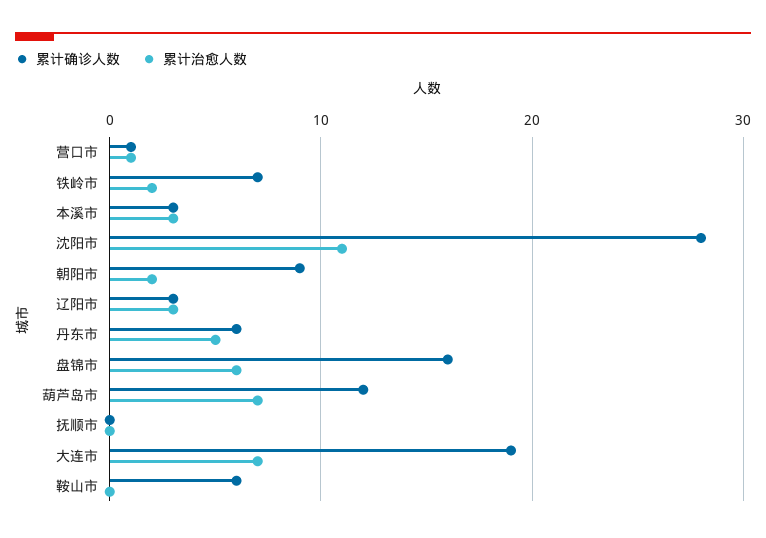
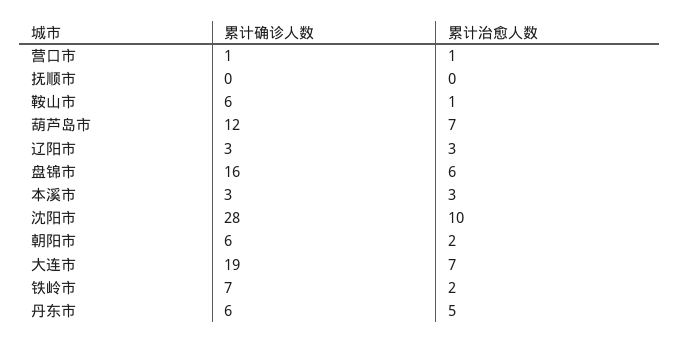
  {
    "累计确诊人数": {
      "营口市": 1,
      "铁岭市": 7,
      "本溪市": 3,
      "沈阳市": 28,
-     "朝阳市": 9,
+     "朝阳市": 6,
      "辽阳市": 3,
      "丹东市": 6,
      "盘锦市": 16,
      "葫芦岛市": 12,
      "抚顺市": 0,
      "大连市": 19,
      "鞍山市": 6
    },
    "累计治愈人数": {
      "营口市": 1,
      "铁岭市": 2,
      "本溪市": 3,
-     "沈阳市": 11,
+     "沈阳市": 10,
      "朝阳市": 2,
      "辽阳市": 3,
      "丹东市": 5,
      "盘锦市": 6,
      "葫芦岛市": 7,
      "抚顺市": 0,
      "大连市": 7,
-     "鞍山市": 0
+     "鞍山市": 1
    }
  }

